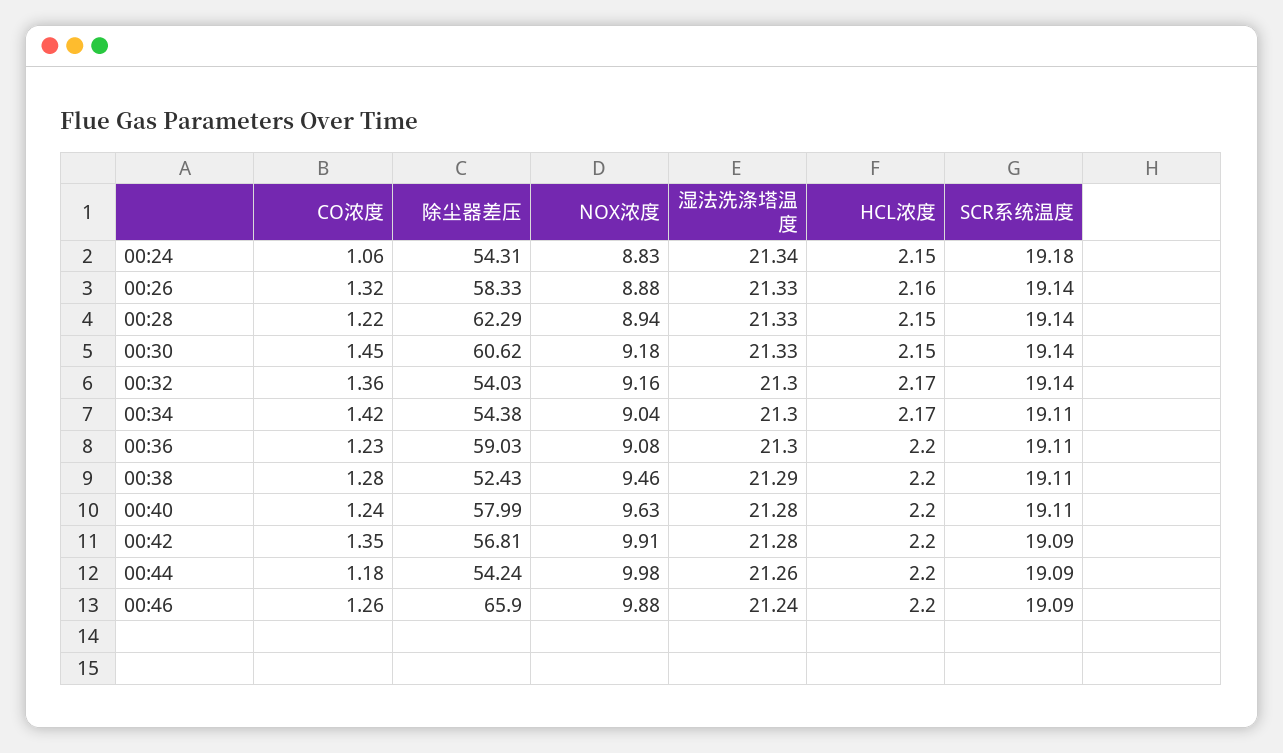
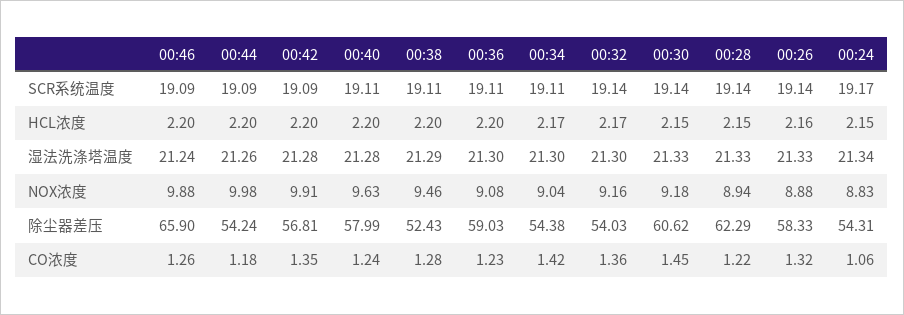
  {
    "CO浓度": {
      "00:24": 1.06,
      "00:26": 1.32,
      "00:28": 1.22,
      "00:30": 1.45,
      "00:32": 1.36,
      "00:34": 1.42,
      "00:36": 1.23,
      "00:38": 1.28,
      "00:40": 1.24,
      "00:42": 1.35,
      "00:44": 1.18,
      "00:46": 1.26
    },
    "除尘器差压": {
      "00:24": 54.31,
      "00:26": 58.33,
      "00:28": 62.29,
      "00:30": 60.62,
      "00:32": 54.03,
      "00:34": 54.38,
      "00:36": 59.03,
      "00:38": 52.43,
      "00:40": 57.99,
      "00:42": 56.81,
      "00:44": 54.24,
      "00:46": 65.9
    },
    "NOX浓度": {
      "00:24": 8.83,
      "00:26": 8.88,
      "00:28": 8.94,
      "00:30": 9.18,
      "00:32": 9.16,
      "00:34": 9.04,
      "00:36": 9.08,
      "00:38": 9.46,
      "00:40": 9.63,
      "00:42": 9.91,
      "00:44": 9.98,
      "00:46": 9.88
    },
    "湿法洗涤塔温度": {
      "00:24": 21.34,
      "00:26": 21.33,
      "00:28": 21.33,
      "00:30": 21.33,
      "00:32": 21.3,
      "00:34": 21.3,
      "00:36": 21.3,
      "00:38": 21.29,
      "00:40": 21.28,
      "00:42": 21.28,
      "00:44": 21.26,
      "00:46": 21.24
    },
    "HCL浓度": {
      "00:24": 2.15,
      "00:26": 2.16,
      "00:28": 2.15,
      "00:30": 2.15,
      "00:32": 2.17,
      "00:34": 2.17,
      "00:36": 2.2,
      "00:38": 2.2,
      "00:40": 2.2,
      "00:42": 2.2,
      "00:44": 2.2,
      "00:46": 2.2
    },
    "SCR系统温度": {
-     "00:24": 19.18,
+     "00:24": 19.17,
      "00:26": 19.14,
      "00:28": 19.14,
      "00:30": 19.14,
      "00:32": 19.14,
      "00:34": 19.11,
      "00:36": 19.11,
      "00:38": 19.11,
      "00:40": 19.11,
      "00:42": 19.09,
      "00:44": 19.09,
      "00:46": 19.09
    }
  }

